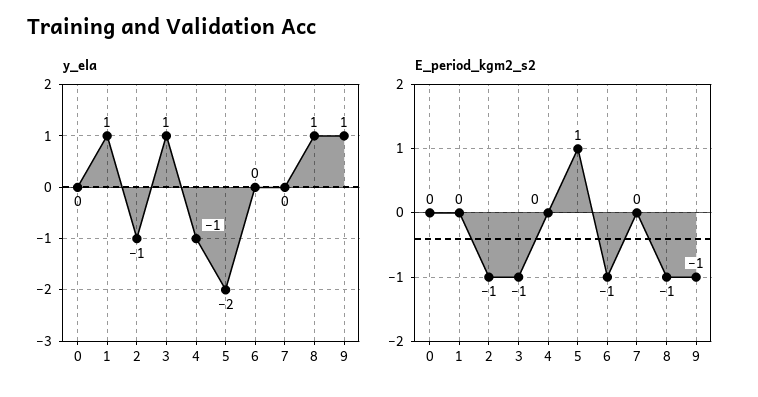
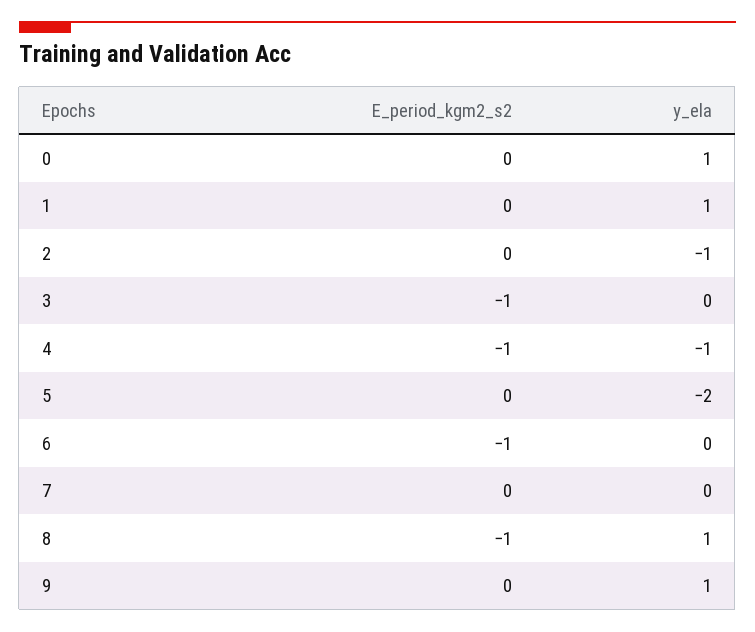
  {
    "y_ela": {
-     "0": 0,
+     "0": 1,
      "1": 1,
      "2": -1,
-     "3": 1,
+     "3": 0,
      "4": -1,
      "5": -2,
      "6": 0,
      "7": 0,
      "8": 1,
      "9": 1
    },
    "E_period_kgm2_s2": {
      "0": 0,
      "1": 0,
-     "2": -1,
+     "2": 0,
      "3": -1,
-     "4": 0,
+     "4": -1,
-     "5": 1,
+     "5": 0,
      "6": -1,
      "7": 0,
      "8": -1,
-     "9": -1
+     "9": 0
    }
  }

